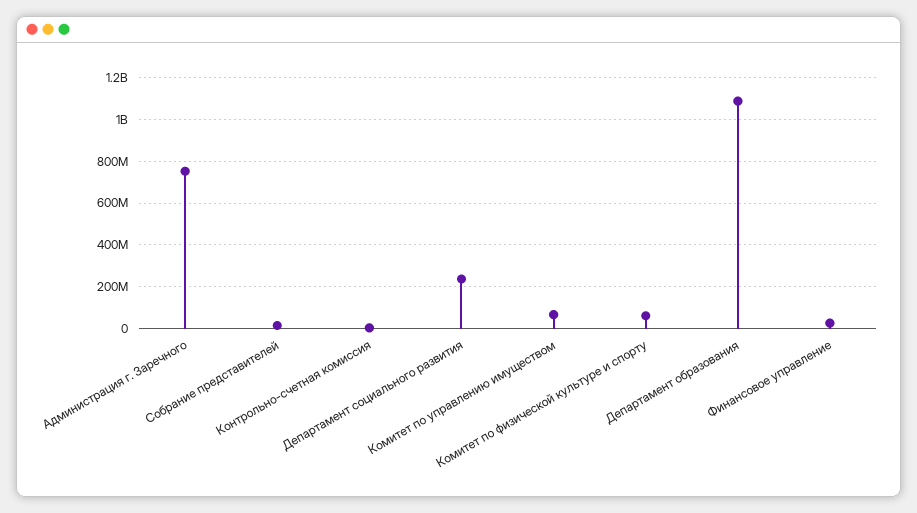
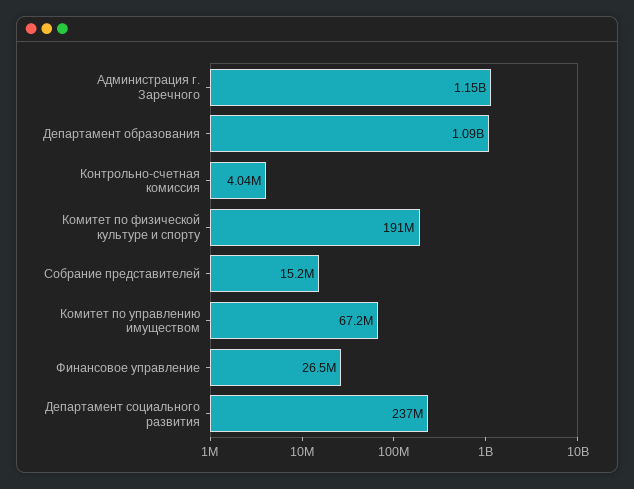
  {
-   "Администрация г. Заречного": 750000000,
+   "Администрация г. Заречного": 1150000000,
    "Собрание представителей": 15200000,
    "Контрольно-счетная комиссия": 4040000,
    "Департамент социального развития": 237000000,
    "Комитет по управлению имуществом": 67200000,
-   "Комитет по физической культуре и спорту": 50000000,
+   "Комитет по физической культуре и спорту": 191000000,
    "Департамент образования": 1090000000,
    "Финансовое управление": 26500000
  }

